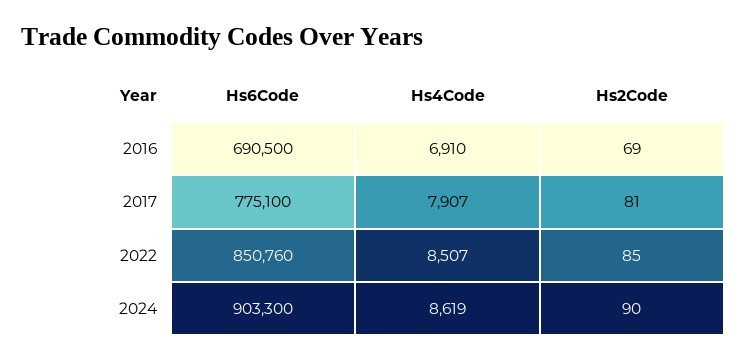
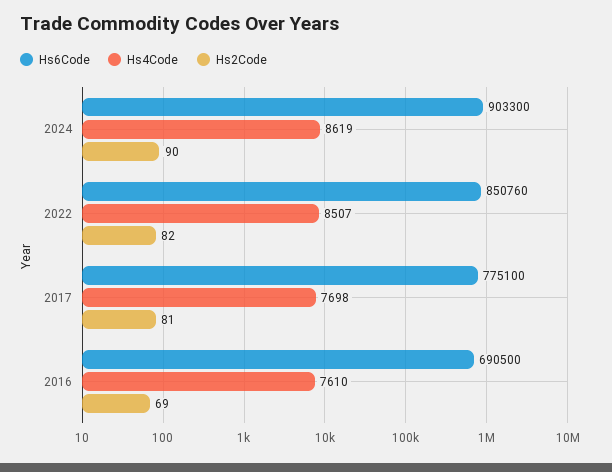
  {
    "Hs6Code": {
      "2016": 690500,
      "2017": 775100,
      "2022": 850760,
      "2024": 903300
    },
    "Hs4Code": {
-     "2016": 6910,
+     "2016": 7610,
-     "2017": 7907,
+     "2017": 7698,
      "2022": 8507,
      "2024": 8619
    },
    "Hs2Code": {
      "2016": 69,
      "2017": 81,
-     "2022": 85,
+     "2022": 82,
      "2024": 90
    }
  }

